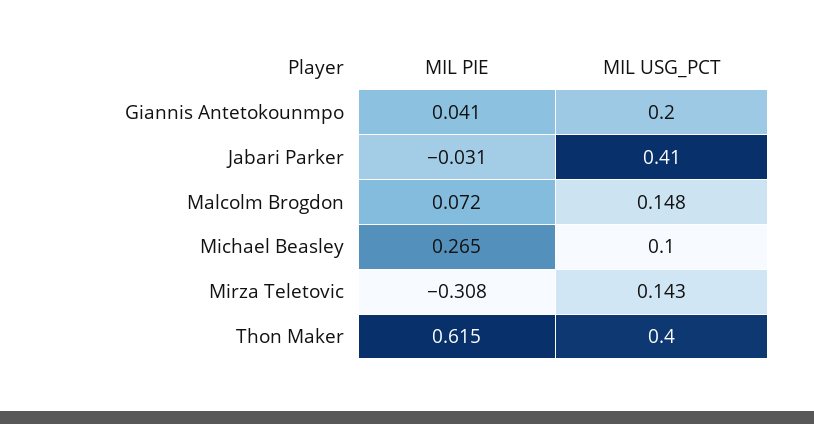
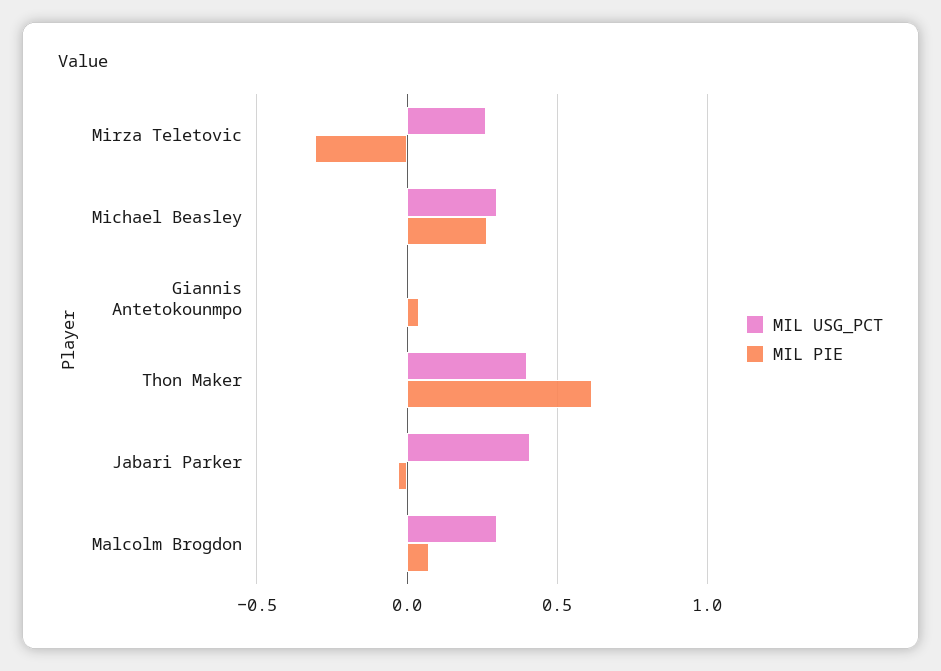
  {
    "MIL PIE": {
      "Giannis Antetokounmpo": 0.041,
      "Jabari Parker": -0.031,
      "Malcolm Brogdon": 0.072,
      "Michael Beasley": 0.265,
      "Mirza Teletovic": -0.308,
      "Thon Maker": 0.615
    },
    "MIL USG_PCT": {
-     "Giannis Antetokounmpo": 0.2,
+     "Giannis Antetokounmpo": 0,
      "Jabari Parker": 0.41,
-     "Malcolm Brogdon": 0.148,
+     "Malcolm Brogdon": 0.3,
-     "Michael Beasley": 0.1,
+     "Michael Beasley": 0.3,
-     "Mirza Teletovic": 0.143,
+     "Mirza Teletovic": 0.25,
      "Thon Maker": 0.4
    }
  }

